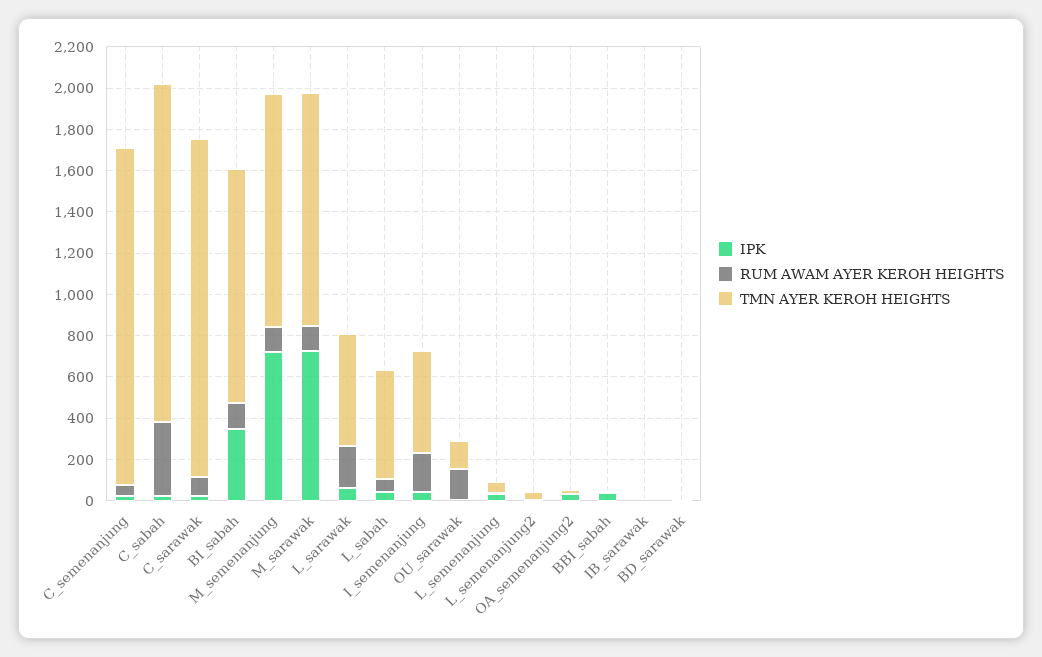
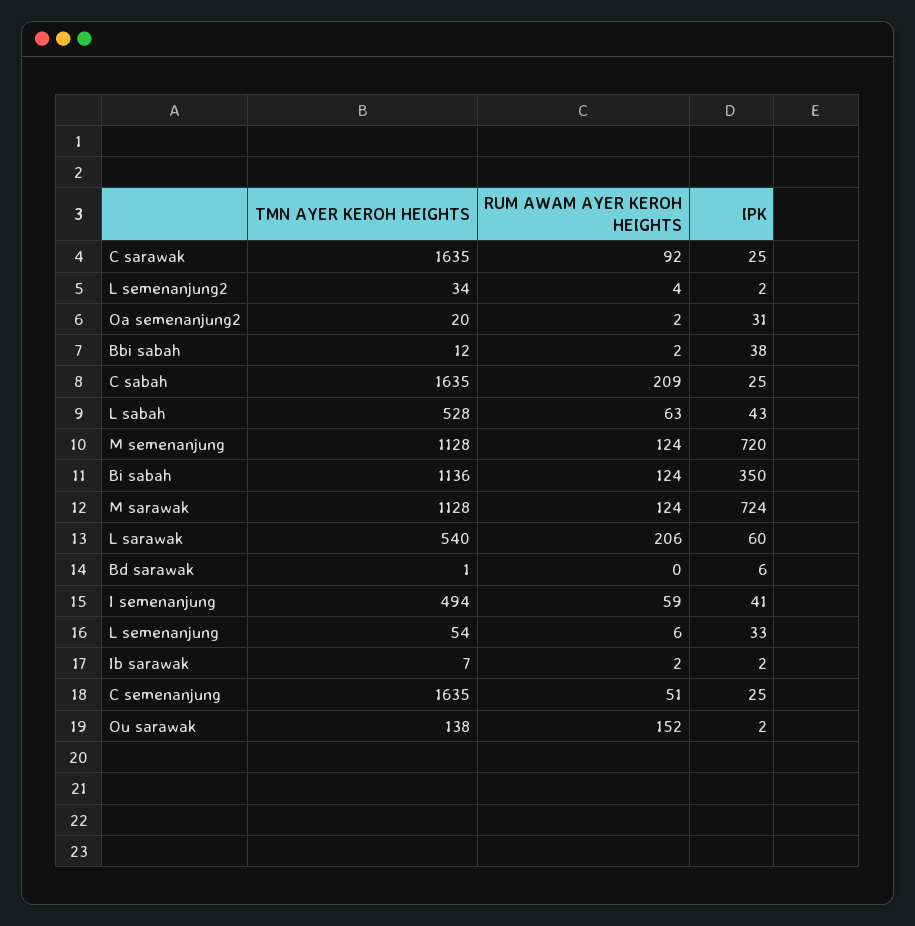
  {
    "IPK": {
      "C_semenanjung": 25,
      "C_sabah": 25,
      "C_sarawak": 25,
      "BI_sabah": 350,
      "M_semenanjung": 720,
      "M_sarawak": 724,
      "L_sarawak": 60,
      "L_sabah": 43,
      "I_semenanjung": 41,
      "OU_sarawak": 2,
      "L_semenanjung": 33,
      "L_semenanjung2": 2,
      "OA_semenanjung2": 31,
      "BBI_sabah": 38,
      "IB_sarawak": 2,
      "BD_sarawak": 6
    },
    "RUM AWAM AYER KEROH HEIGHTS": {
      "C_semenanjung": 51,
-     "C_sabah": 350,
+     "C_sabah": 209,
      "C_sarawak": 92,
      "BI_sabah": 124,
      "M_semenanjung": 124,
      "M_sarawak": 124,
      "L_sarawak": 206,
      "L_sabah": 63,
-     "I_semenanjung": 200,
+     "I_semenanjung": 59,
      "OU_sarawak": 152,
      "L_semenanjung": 6,
      "L_semenanjung2": 4,
      "OA_semenanjung2": 2,
      "BBI_sabah": 2,
      "IB_sarawak": 2,
      "BD_sarawak": 0
    },
    "TMN AYER KEROH HEIGHTS": {
      "C_semenanjung": 1635,
      "C_sabah": 1635,
      "C_sarawak": 1635,
      "BI_sabah": 1136,
      "M_semenanjung": 1128,
      "M_sarawak": 1128,
      "L_sarawak": 540,
      "L_sabah": 528,
      "I_semenanjung": 494,
      "OU_sarawak": 138,
      "L_semenanjung": 54,
      "L_semenanjung2": 34,
      "OA_semenanjung2": 20,
      "BBI_sabah": 12,
      "IB_sarawak": 7,
      "BD_sarawak": 1
    }
  }

